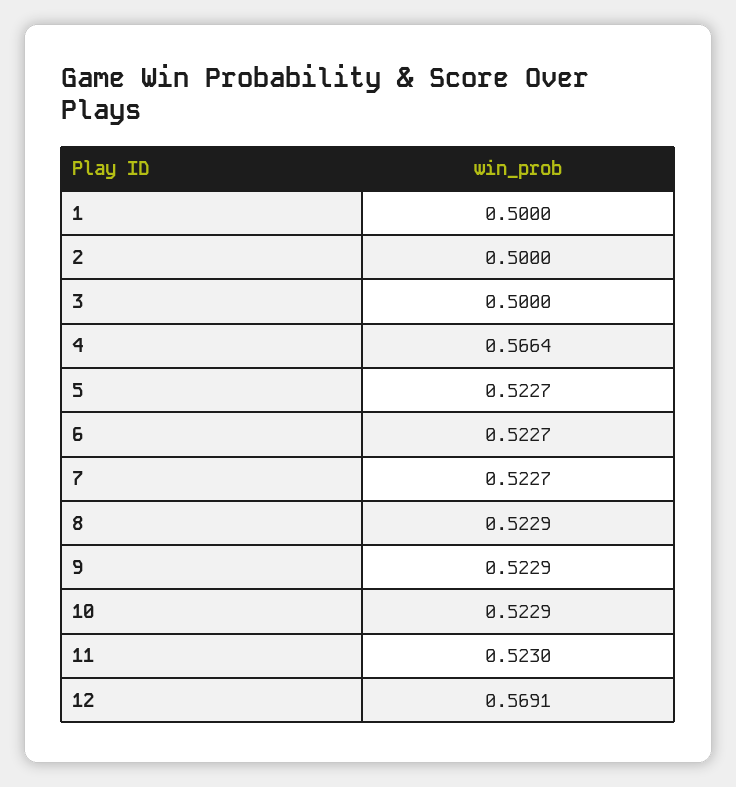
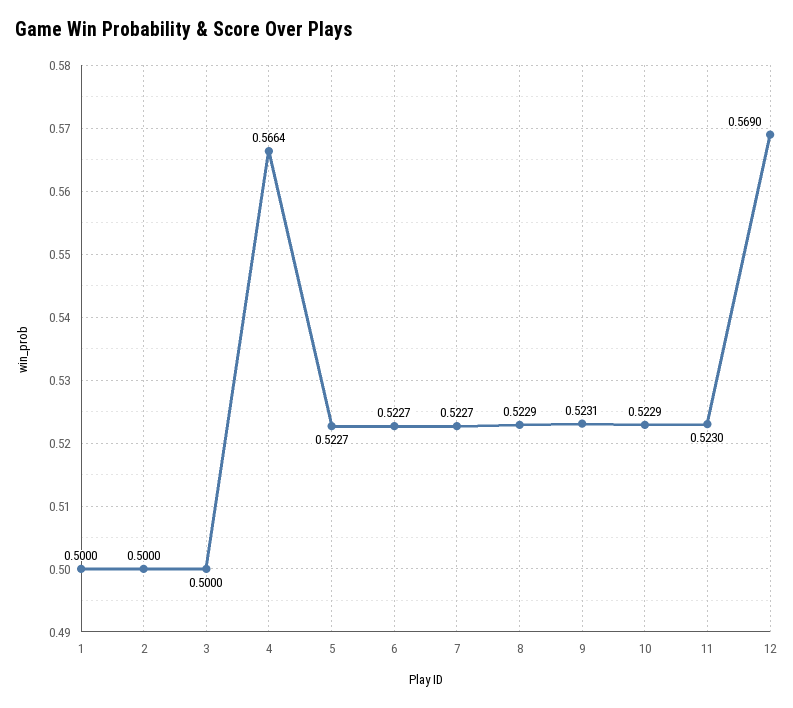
  {
    "1": 0.5,
    "2": 0.5,
    "3": 0.5,
    "4": 0.5664,
    "5": 0.5227,
    "6": 0.5227,
    "7": 0.5227,
    "8": 0.5229,
-   "9": 0.5229,
+   "9": 0.5231,
    "10": 0.5229,
    "11": 0.523,
-   "12": 0.5691
+   "12": 0.569
  }

